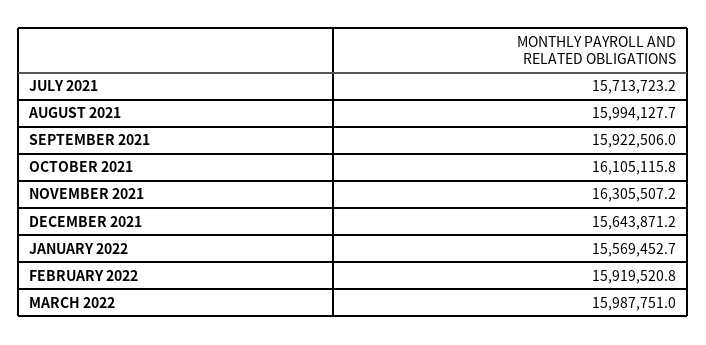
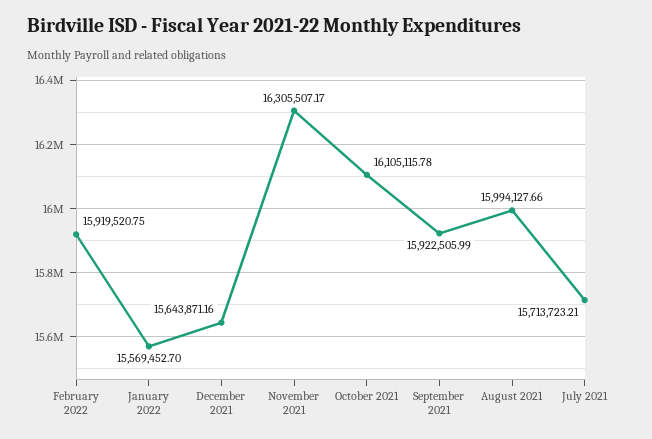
  {
    "JULY 2021": 15713723.21,
    "AUGUST 2021": 15994127.66,
    "SEPTEMBER 2021": 15922505.99,
    "OCTOBER 2021": 16105115.78,
    "NOVEMBER 2021": 16305507.17,
    "DECEMBER 2021": 15643871.16,
    "JANUARY 2022": 15569452.7,
-   "FEBRUARY 2022": 15919520.75,
+   "FEBRUARY 2022": 15919520.75
-   "MARCH 2022": 15987751
  }

